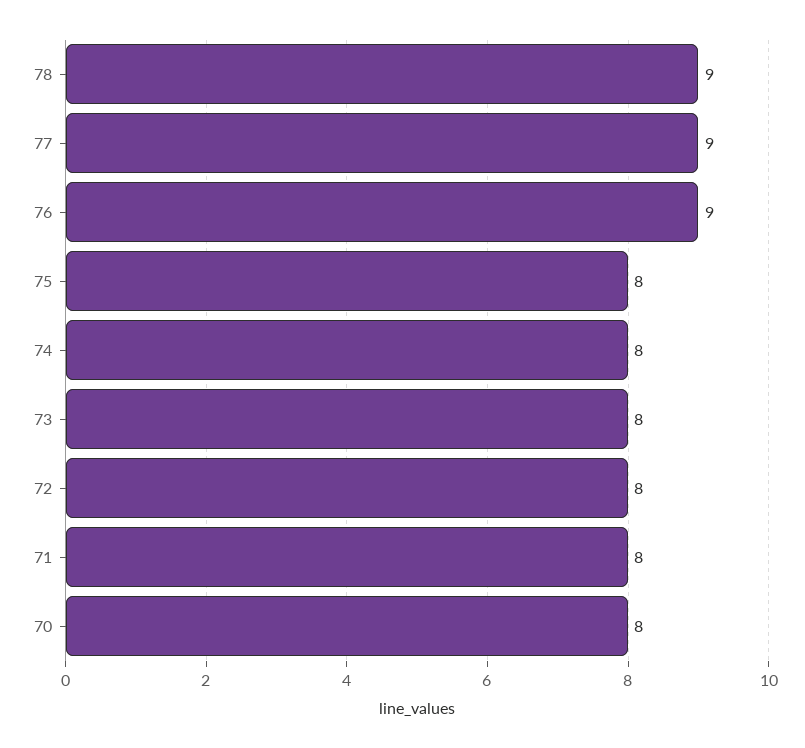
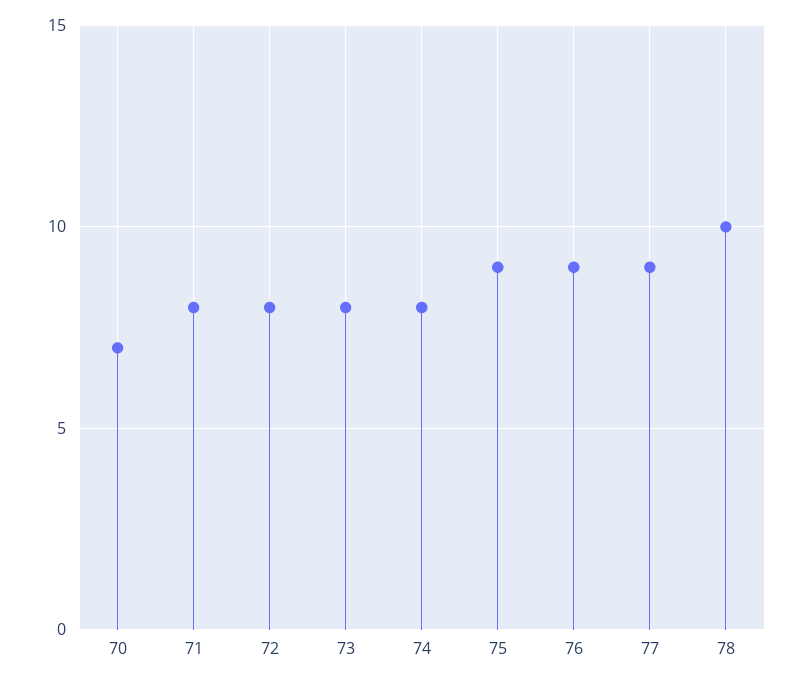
  {
-   "78": 9,
+   "78": 10,
    "77": 9,
    "76": 9,
-   "75": 8,
+   "75": 9,
    "74": 8,
    "73": 8,
    "72": 8,
    "71": 8,
-   "70": 8
+   "70": 7
  }

